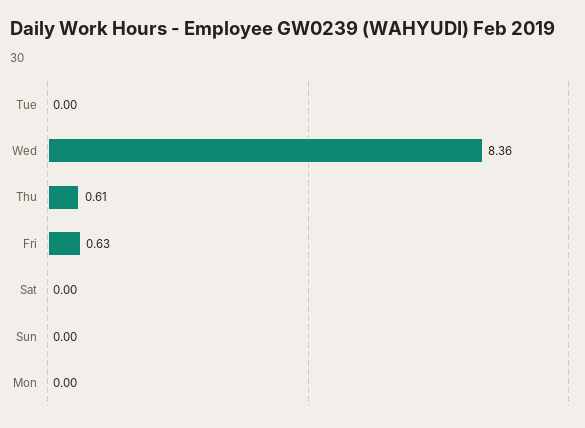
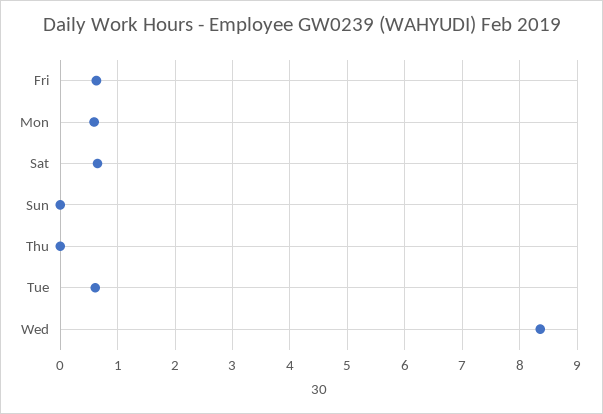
  {
-   "Tue": 0,
+   "Tue": 0.6,
    "Wed": 8.36,
-   "Thu": 0.61,
+   "Thu": 0,
    "Fri": 0.63,
-   "Sat": 0,
+   "Sat": 0.6,
    "Sun": 0,
-   "Mon": 0
+   "Mon": 0.6
  }

